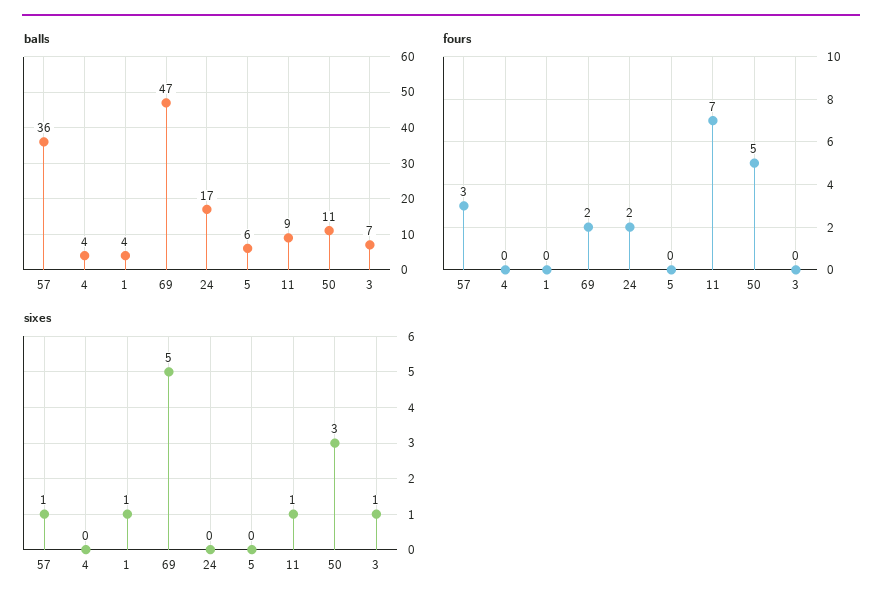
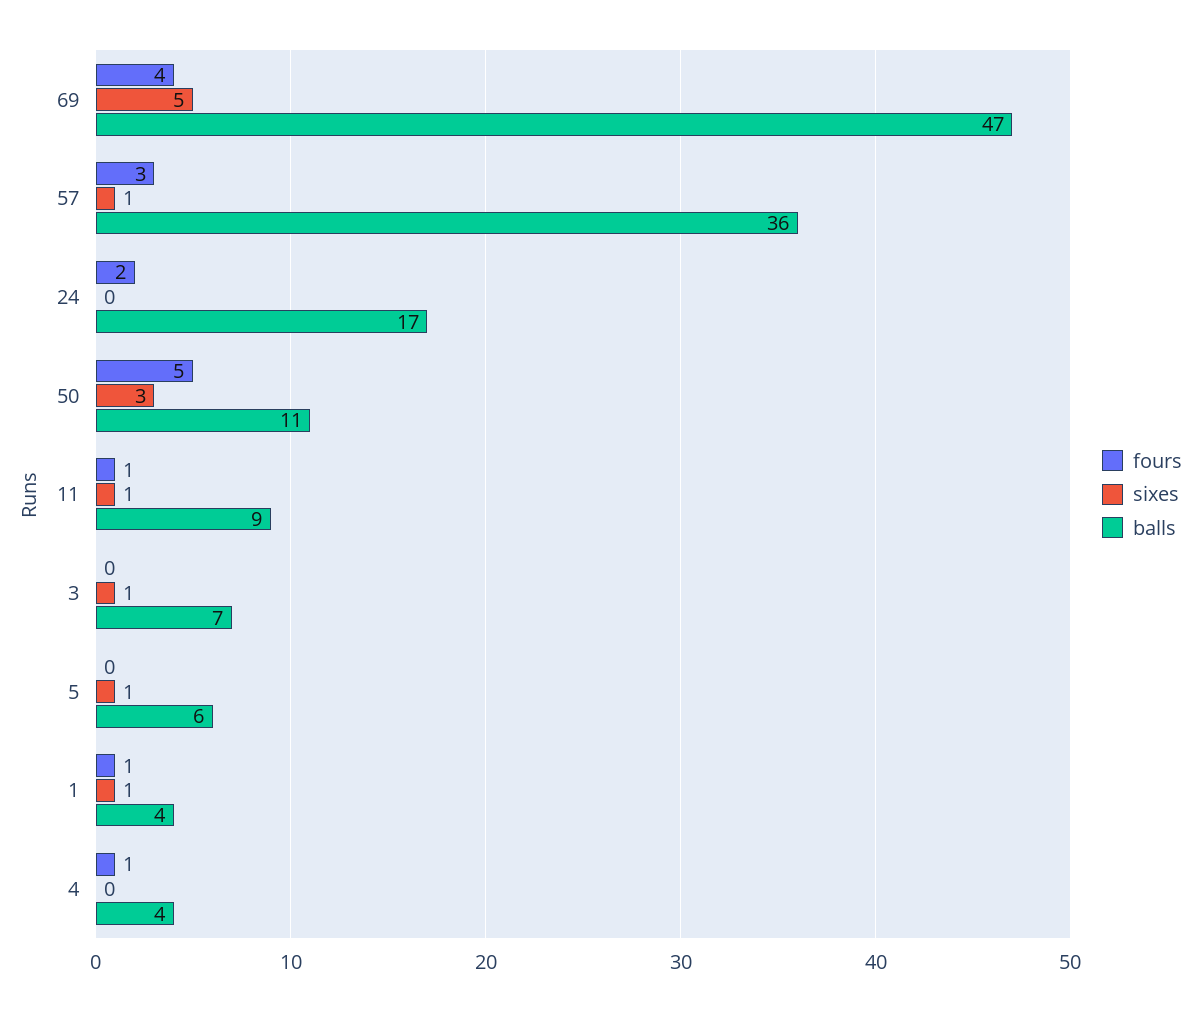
  {
    "balls": {
      "57": 36,
      "4": 4,
      "1": 4,
      "69": 47,
      "24": 17,
      "5": 6,
      "11": 9,
      "50": 11,
      "3": 7
    },
    "fours": {
      "57": 3,
-     "4": 0,
+     "4": 1,
-     "1": 0,
+     "1": 1,
-     "69": 2,
+     "69": 4,
      "24": 2,
      "5": 0,
-     "11": 7,
+     "11": 1,
      "50": 5,
      "3": 0
    },
    "sixes": {
      "57": 1,
      "4": 0,
      "1": 1,
      "69": 5,
      "24": 0,
-     "5": 0,
+     "5": 1,
      "11": 1,
      "50": 3,
      "3": 1
    }
  }

